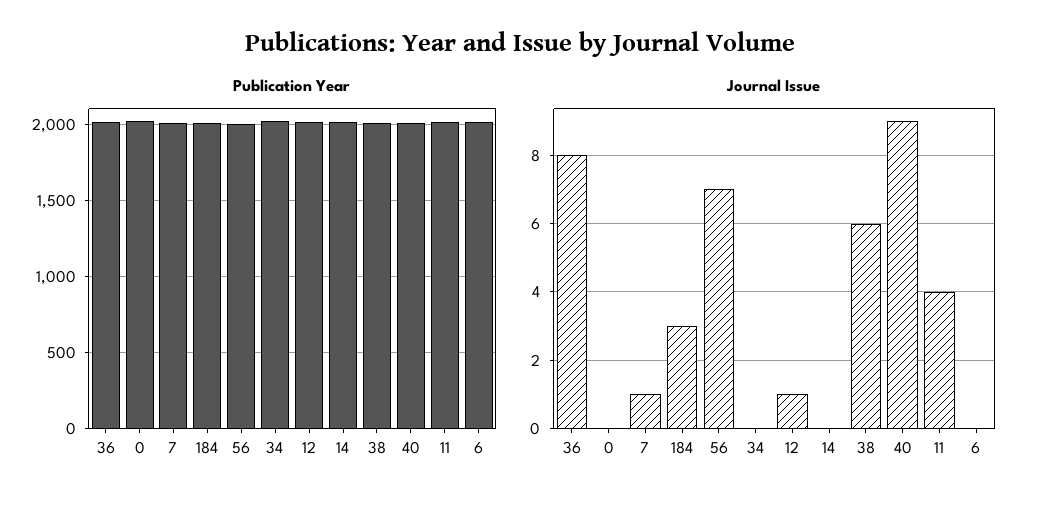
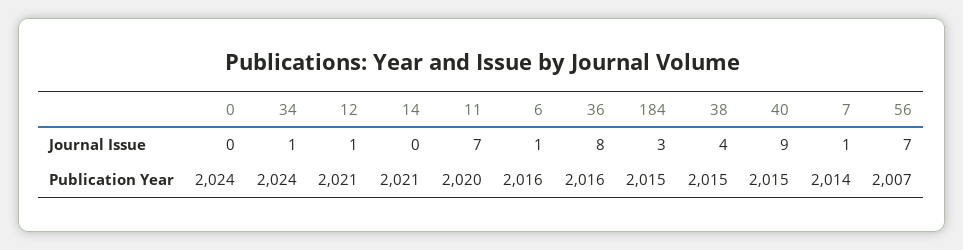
  {
    "Publication Year": {
      "36": 2016,
      "0": 2024,
      "7": 2014,
      "184": 2015,
      "56": 2007,
      "34": 2024,
      "12": 2021,
      "14": 2021,
      "38": 2015,
      "40": 2015,
      "11": 2020,
      "6": 2016
    },
    "Journal Issue": {
      "36": 8,
      "0": 0,
      "7": 1,
      "184": 3,
      "56": 7,
-     "34": 0,
+     "34": 1,
      "12": 1,
      "14": 0,
-     "38": 6,
+     "38": 4,
      "40": 9,
-     "11": 4,
+     "11": 7,
-     "6": 0
+     "6": 1
    }
  }

